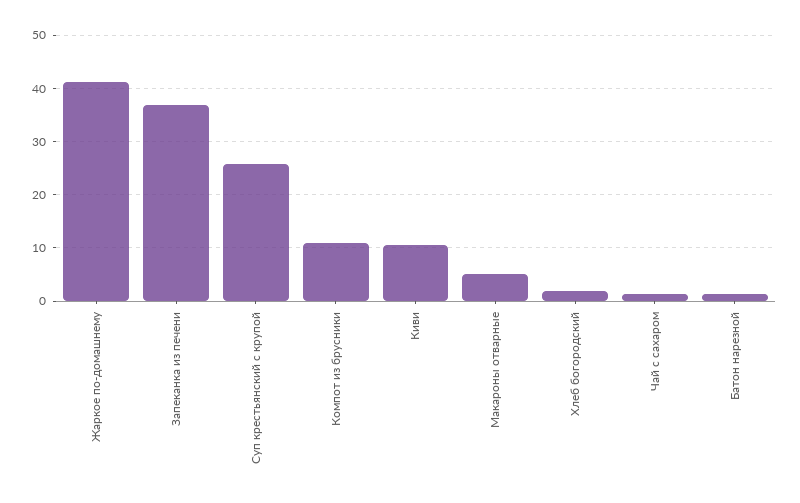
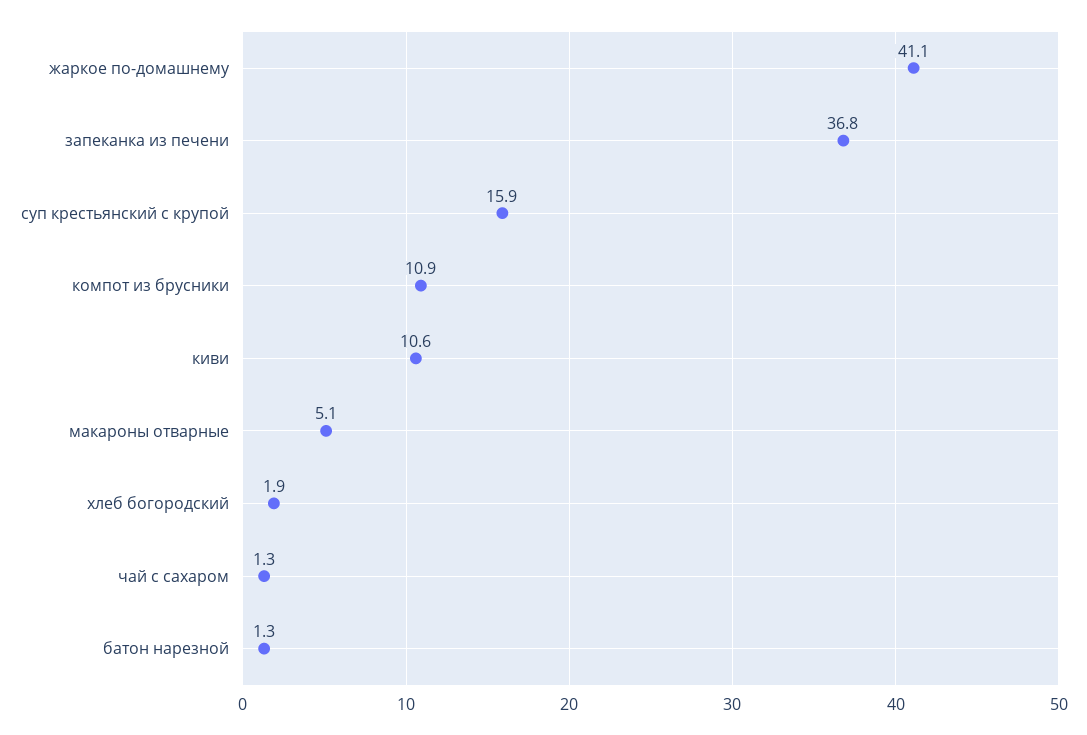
  {
    "Жаркое по-домашнему": 41.1,
    "Запеканка из печени": 36.8,
-   "Суп крестьянский с крупой": 26,
+   "Суп крестьянский с крупой": 15.9,
    "Компот из брусники": 10.9,
    "Киви": 10.6,
    "Макароны отварные": 5.1,
    "Хлеб богородский": 1.9,
    "Чай с сахаром": 1.3,
    "Батон нарезной": 1.3
  }

